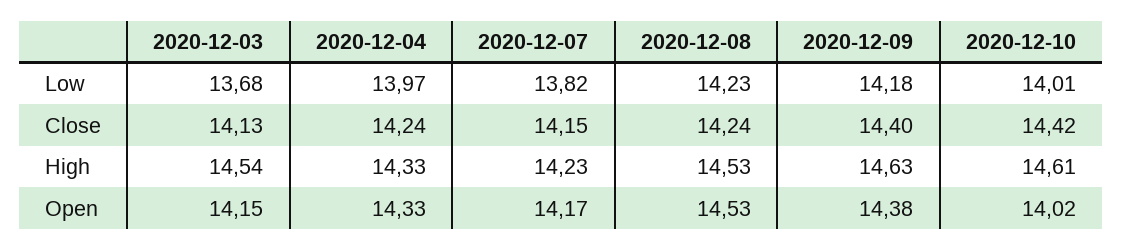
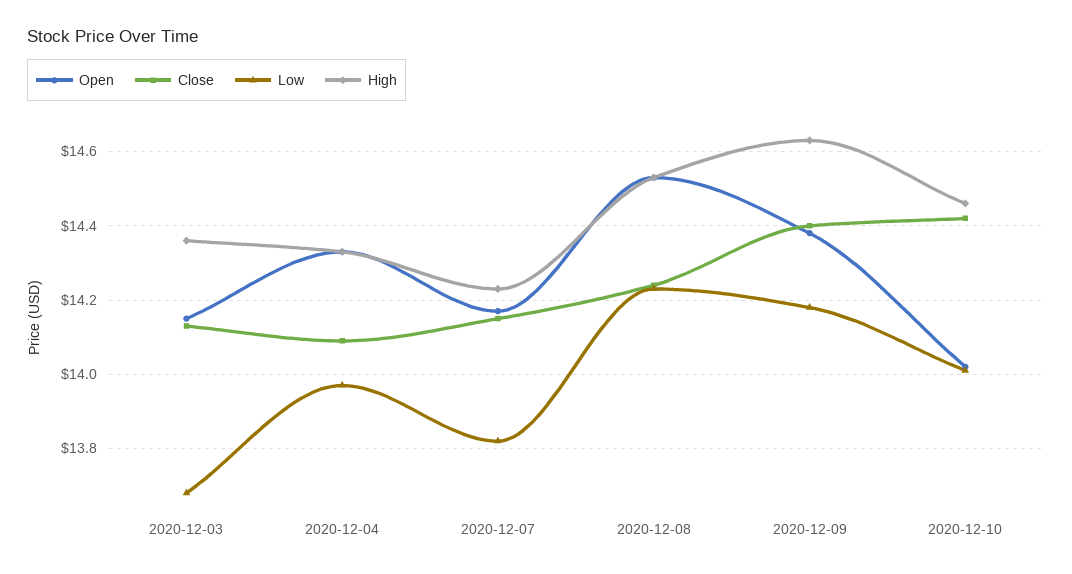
  {
    "Low": {
      "2020-12-03": 13.68,
      "2020-12-04": 13.97,
      "2020-12-07": 13.82,
      "2020-12-08": 14.23,
      "2020-12-09": 14.18,
      "2020-12-10": 14.01
    },
    "Close": {
      "2020-12-03": 14.13,
-     "2020-12-04": 14.24,
+     "2020-12-04": 14.1,
      "2020-12-07": 14.15,
      "2020-12-08": 14.24,
      "2020-12-09": 14.4,
      "2020-12-10": 14.42
    },
    "High": {
-     "2020-12-03": 14.54,
+     "2020-12-03": 14.35,
      "2020-12-04": 14.33,
      "2020-12-07": 14.23,
      "2020-12-08": 14.53,
      "2020-12-09": 14.63,
-     "2020-12-10": 14.61
+     "2020-12-10": 14.45
    },
    "Open": {
      "2020-12-03": 14.15,
      "2020-12-04": 14.33,
      "2020-12-07": 14.17,
      "2020-12-08": 14.53,
      "2020-12-09": 14.38,
      "2020-12-10": 14.02
    }
  }

